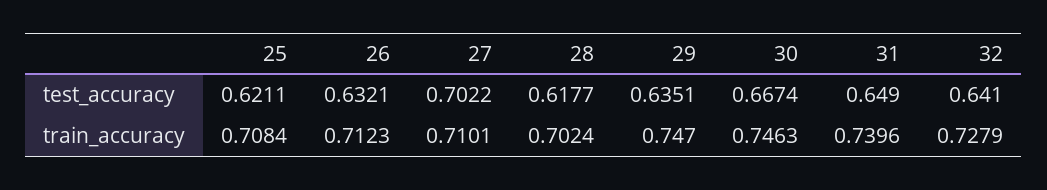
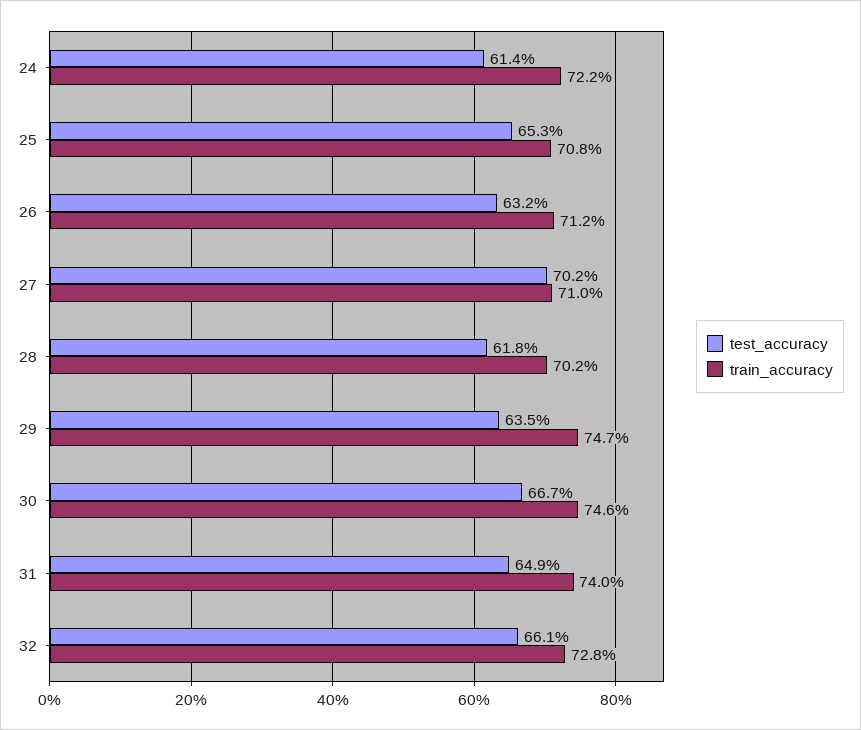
  {
    "test_accuracy": {
-     "25": 0.6211,
+     "25": 0.653,
      "26": 0.6321,
      "27": 0.7022,
      "28": 0.6177,
      "29": 0.6351,
      "30": 0.6674,
      "31": 0.649,
-     "32": 0.641
+     "32": 0.661,
+     "24": 0.614
    },
    "train_accuracy": {
      "25": 0.7084,
      "26": 0.7123,
      "27": 0.7101,
      "28": 0.7024,
      "29": 0.747,
      "30": 0.7463,
      "31": 0.7396,
-     "32": 0.7279
+     "32": 0.7279,
+     "24": 0.722
    }
  }

